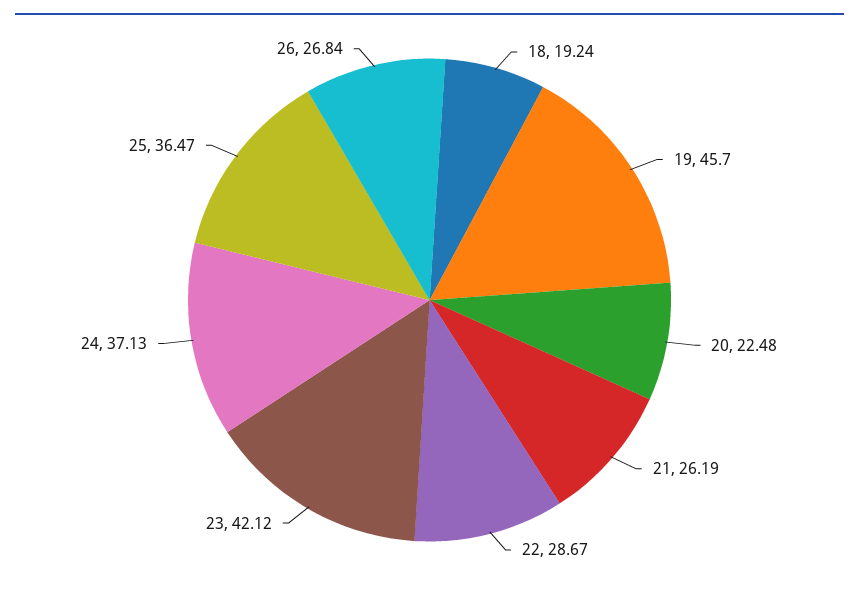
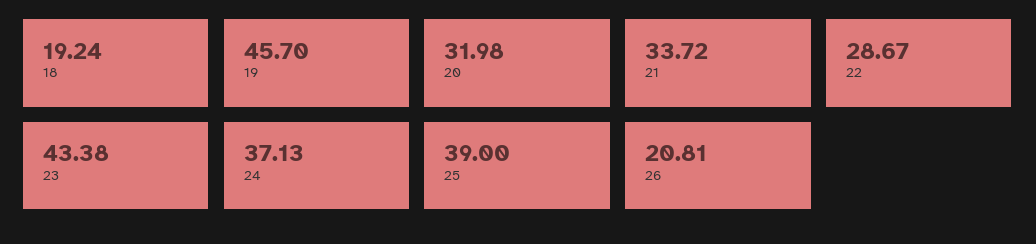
  {
    "18": 19.24,
    "19": 45.7,
-   "20": 22.48,
+   "20": 31.98,
-   "21": 26.19,
+   "21": 33.72,
    "22": 28.67,
-   "23": 42.12,
+   "23": 43.38,
    "24": 37.13,
-   "25": 36.47,
+   "25": 39,
-   "26": 26.84
+   "26": 20.81
  }

